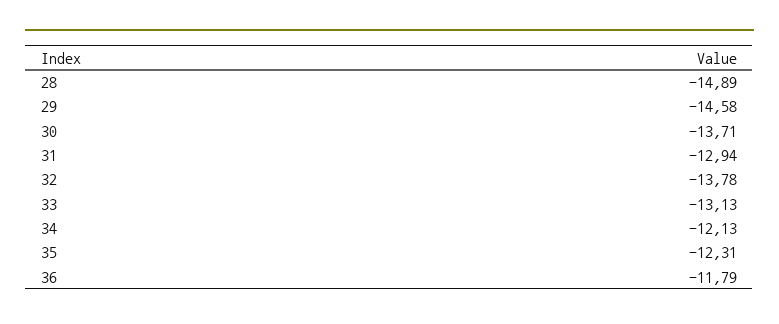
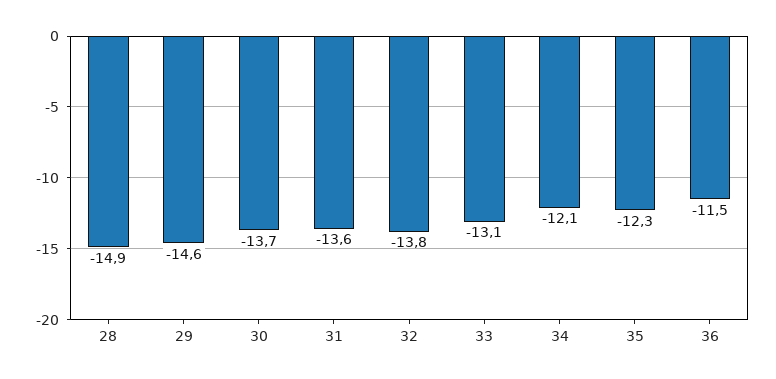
  {
    "28": -14.89,
    "29": -14.58,
    "30": -13.71,
-   "31": -12.94,
+   "31": -13.6,
    "32": -13.78,
    "33": -13.13,
    "34": -12.13,
    "35": -12.31,
-   "36": -11.79
+   "36": -11.5
  }

